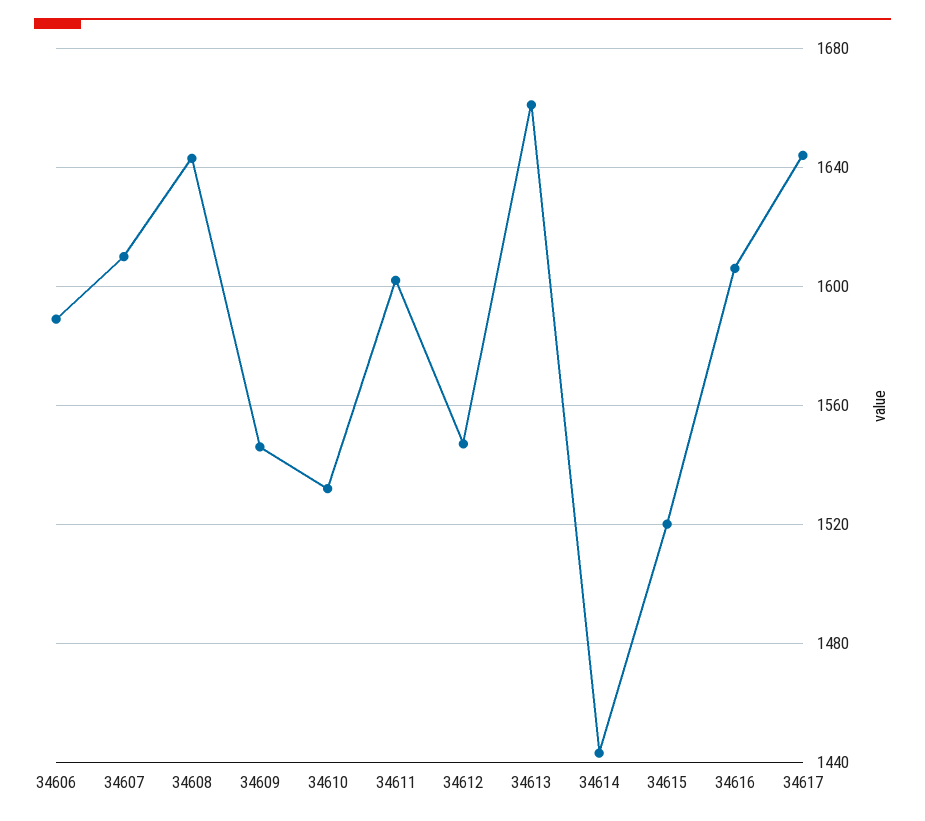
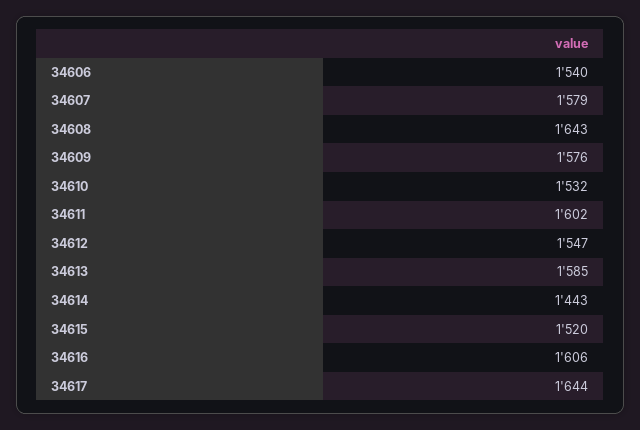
  {
-   "34606": 1590,
+   "34606": 1540,
-   "34607": 1610,
+   "34607": 1579,
    "34608": 1643,
-   "34609": 1545,
+   "34609": 1576,
    "34610": 1532,
    "34611": 1602,
    "34612": 1547,
-   "34613": 1660,
+   "34613": 1585,
    "34614": 1443,
    "34615": 1520,
    "34616": 1606,
    "34617": 1644
  }

